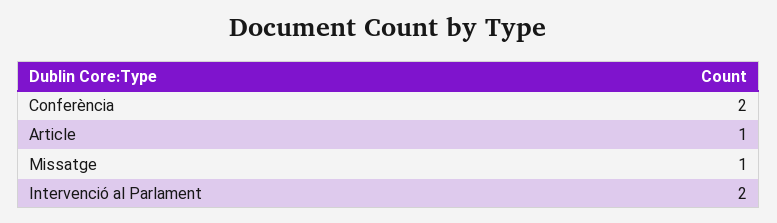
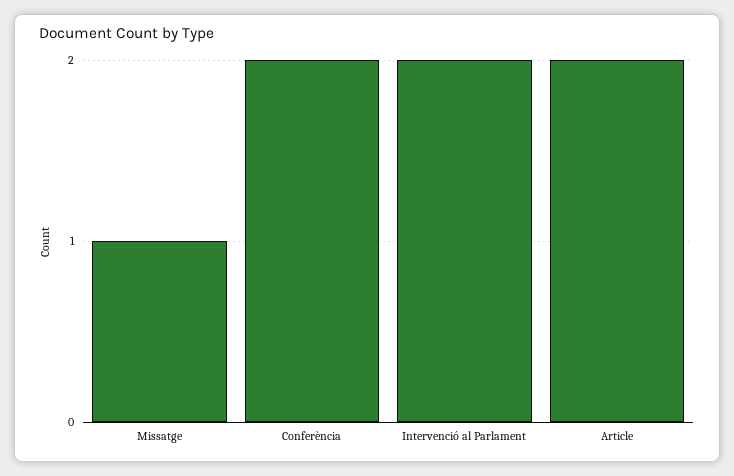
  {
    "Conferència": 2,
-   "Article": 1,
+   "Article": 2,
    "Missatge": 1,
    "Intervenció al Parlament": 2
  }

